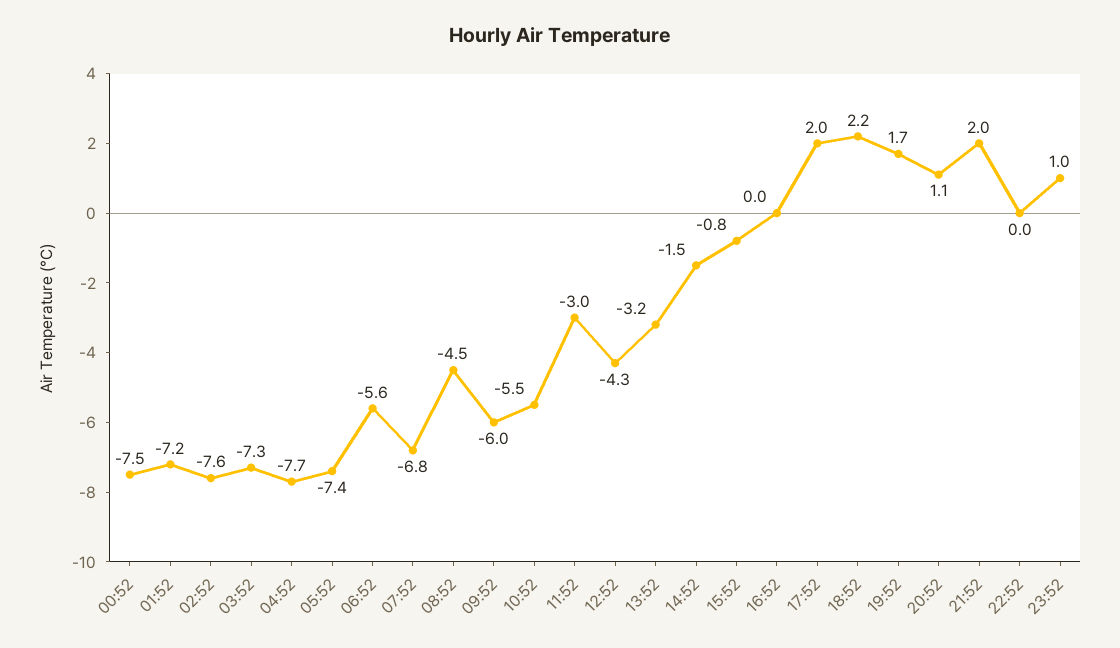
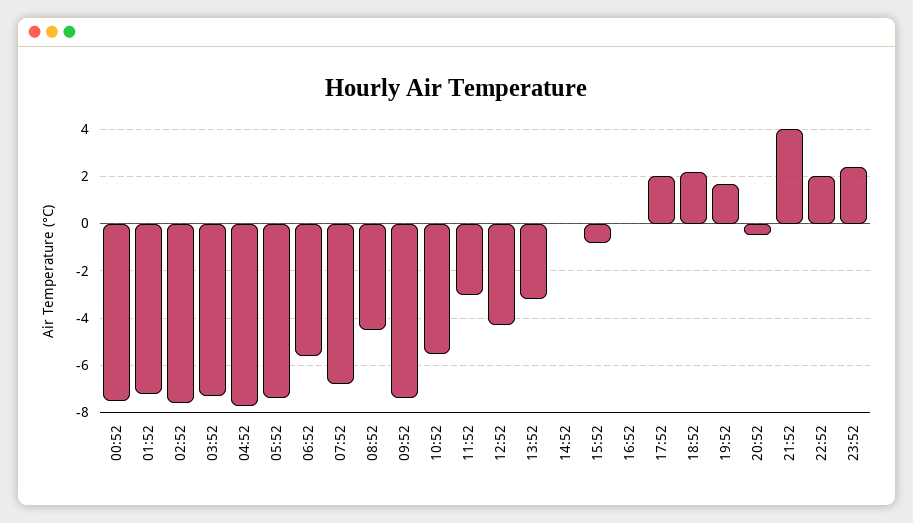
  {
    "00:52": -7.5,
    "01:52": -7.2,
    "02:52": -7.6,
    "03:52": -7.3,
    "04:52": -7.7,
    "05:52": -7.4,
    "06:52": -5.6,
    "07:52": -6.8,
    "08:52": -4.5,
-   "09:52": -6,
+   "09:52": -7.5,
    "10:52": -5.5,
    "11:52": -3,
    "12:52": -4.3,
    "13:52": -3.2,
-   "14:52": -1.5,
+   "14:52": 0,
    "15:52": -0.8,
    "16:52": 0,
    "17:52": 2,
    "18:52": 2.2,
    "19:52": 1.7,
-   "20:52": 1.1,
+   "20:52": -0.5,
-   "21:52": 2,
+   "21:52": 4,
-   "22:52": 0,
+   "22:52": 2,
-   "23:52": 1
+   "23:52": 2.5
  }

